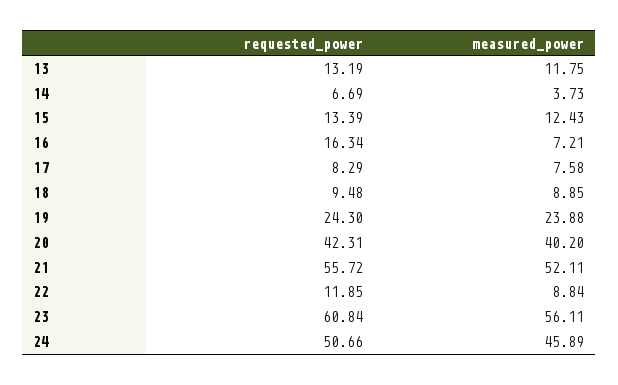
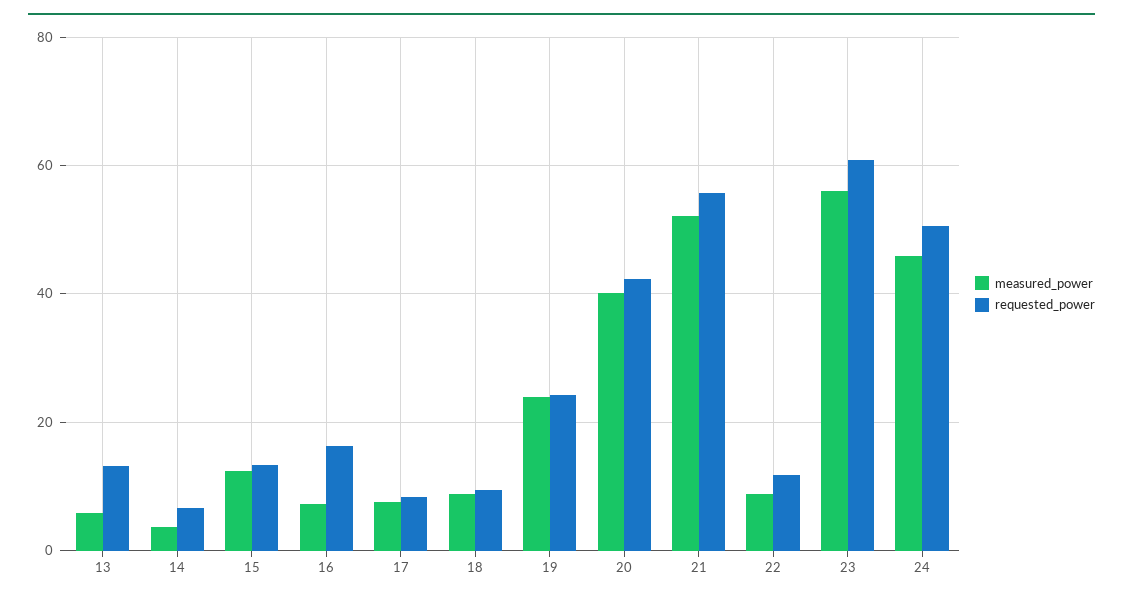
  {
    "requested_power": {
      "13": 13.19,
      "14": 6.69,
      "15": 13.39,
      "16": 16.34,
      "17": 8.29,
      "18": 9.48,
      "19": 24.3,
      "20": 42.31,
      "21": 55.72,
      "22": 11.85,
      "23": 60.84,
      "24": 50.66
    },
    "measured_power": {
-     "13": 11.75,
+     "13": 6,
      "14": 3.73,
      "15": 12.43,
      "16": 7.21,
      "17": 7.58,
      "18": 8.85,
      "19": 23.88,
      "20": 40.2,
      "21": 52.11,
      "22": 8.84,
      "23": 56.11,
      "24": 45.89
    }
  }

